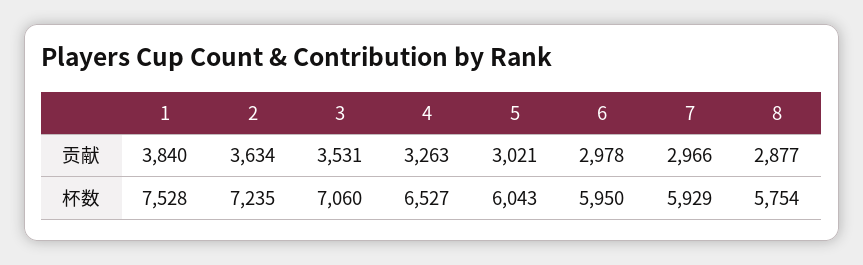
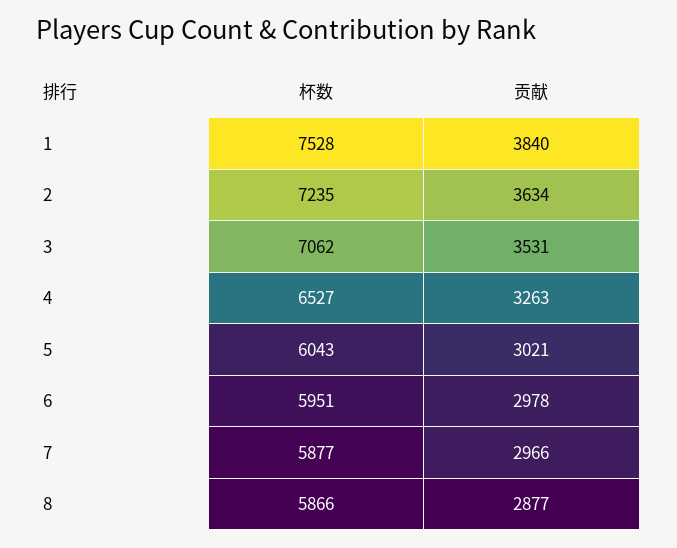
  {
    "1": {
      "贡献": 3840,
      "杯数": 7528
    },
    "2": {
      "贡献": 3634,
      "杯数": 7235
    },
    "3": {
      "贡献": 3531,
-     "杯数": 7060
+     "杯数": 7062
    },
    "4": {
      "贡献": 3263,
      "杯数": 6527
    },
    "5": {
      "贡献": 3021,
      "杯数": 6043
    },
    "6": {
      "贡献": 2978,
-     "杯数": 5950
+     "杯数": 5951
    },
    "7": {
      "贡献": 2966,
-     "杯数": 5929
+     "杯数": 5877
    },
    "8": {
      "贡献": 2877,
-     "杯数": 5754
+     "杯数": 5866
    }
  }

